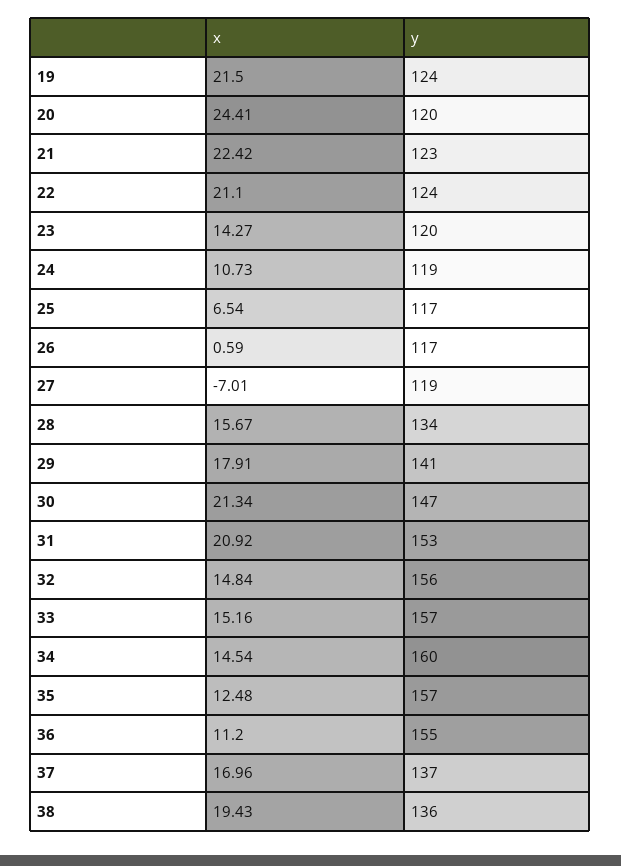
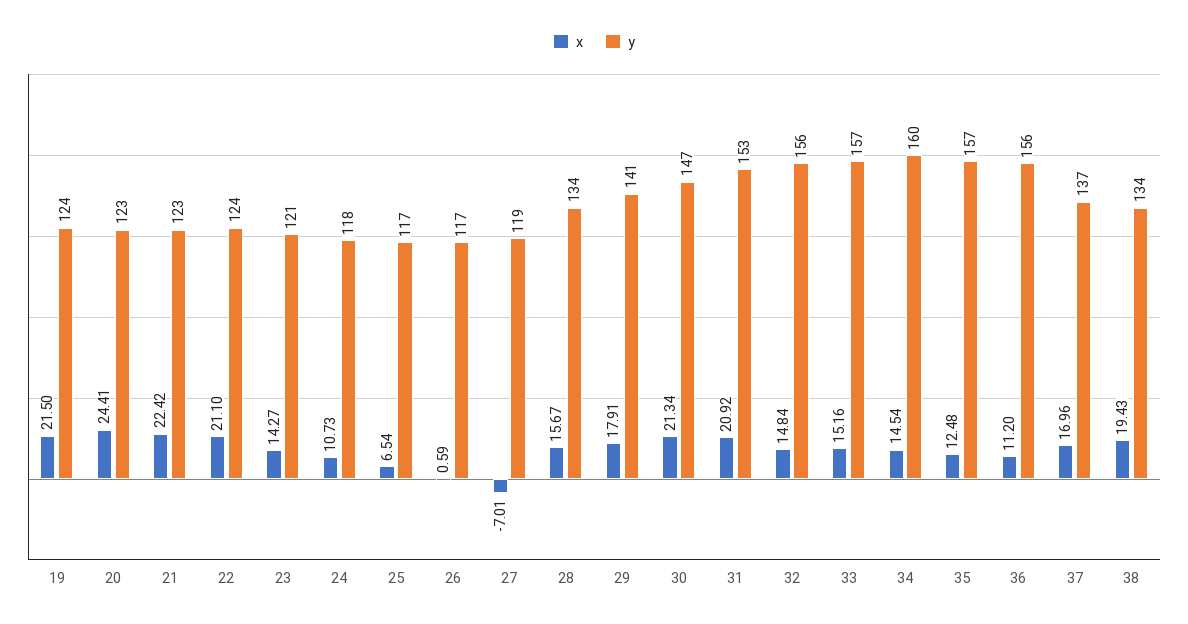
  {
    "x": {
      "19": 21.5,
      "20": 24.41,
      "21": 22.42,
      "22": 21.1,
      "23": 14.27,
      "24": 10.73,
      "25": 6.54,
      "26": 0.59,
      "27": -7.01,
      "28": 15.67,
      "29": 17.91,
      "30": 21.34,
      "31": 20.92,
      "32": 14.84,
      "33": 15.16,
      "34": 14.54,
      "35": 12.48,
      "36": 11.2,
      "37": 16.96,
      "38": 19.43
    },
    "y": {
      "19": 124,
-     "20": 120,
+     "20": 123,
      "21": 123,
      "22": 124,
-     "23": 120,
+     "23": 121,
-     "24": 119,
+     "24": 118,
      "25": 117,
      "26": 117,
      "27": 119,
      "28": 134,
      "29": 141,
      "30": 147,
      "31": 153,
      "32": 156,
      "33": 157,
      "34": 160,
      "35": 157,
-     "36": 155,
+     "36": 156,
      "37": 137,
-     "38": 136
+     "38": 134
    }
  }

